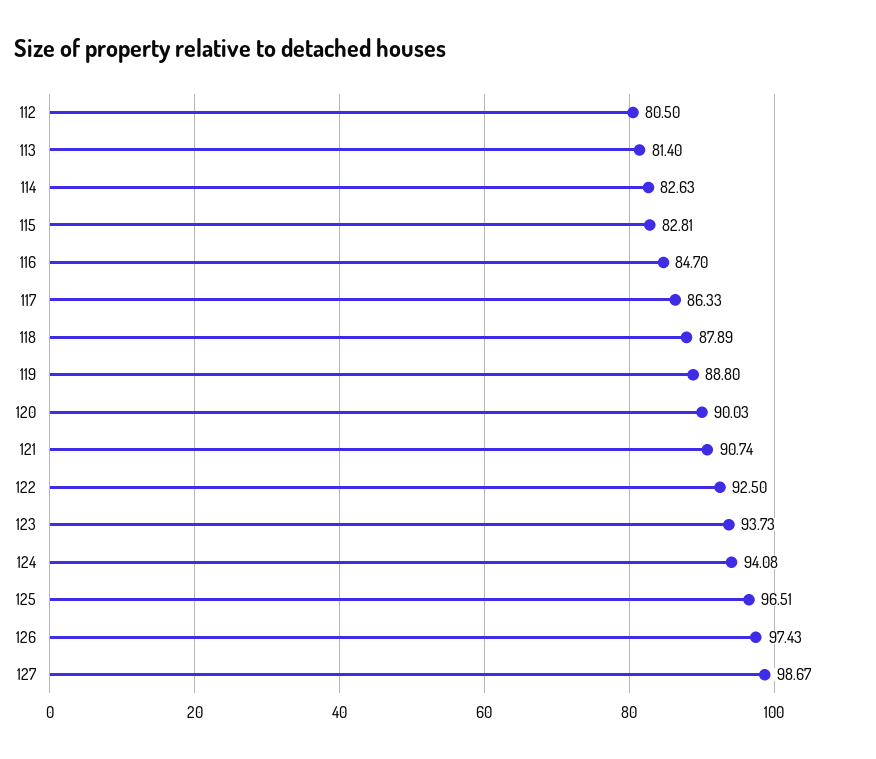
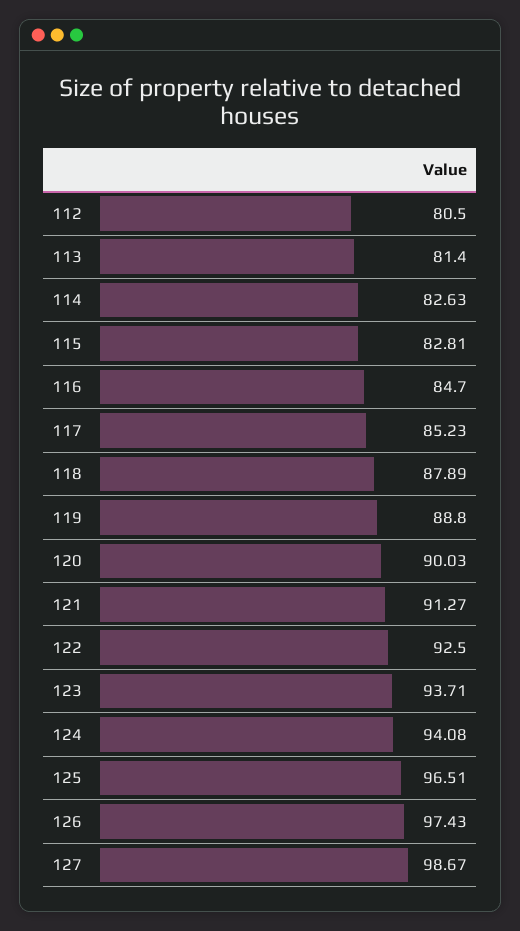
  {
    "112": 80.5,
    "113": 81.4,
    "114": 82.63,
    "115": 82.81,
    "116": 84.7,
-   "117": 86.33,
+   "117": 85.23,
    "118": 87.89,
    "119": 88.8,
    "120": 90.03,
-   "121": 90.74,
+   "121": 91.27,
    "122": 92.5,
-   "123": 93.73,
+   "123": 93.71,
    "124": 94.08,
    "125": 96.51,
    "126": 97.43,
    "127": 98.67
  }

